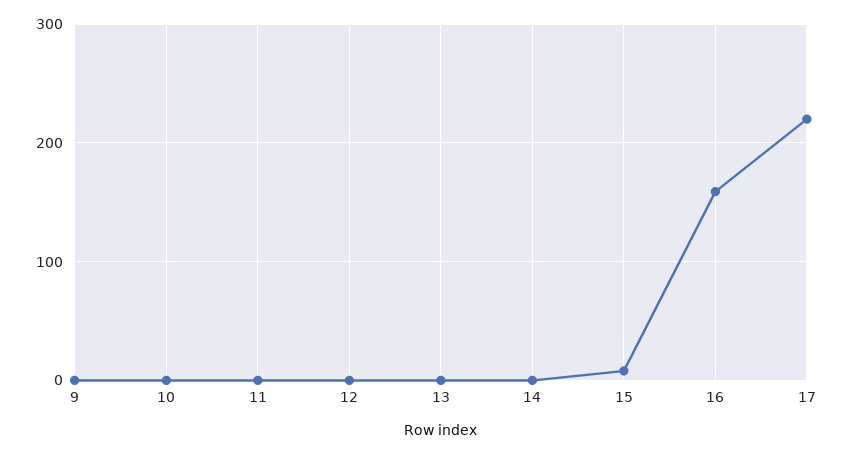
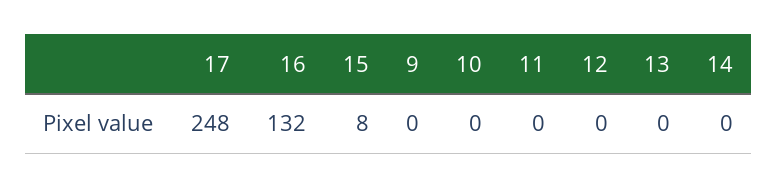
  {
    "9": 0,
    "10": 0,
    "11": 0,
    "12": 0,
    "13": 0,
    "14": 0,
    "15": 8,
-   "16": 160,
+   "16": 132,
-   "17": 220
+   "17": 248
  }

